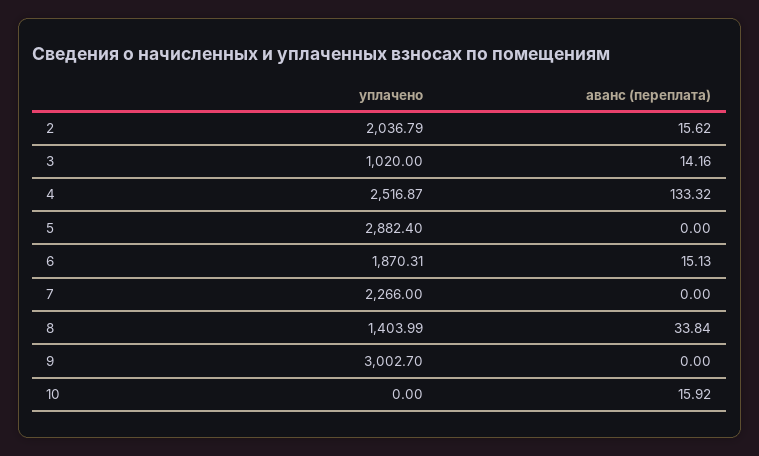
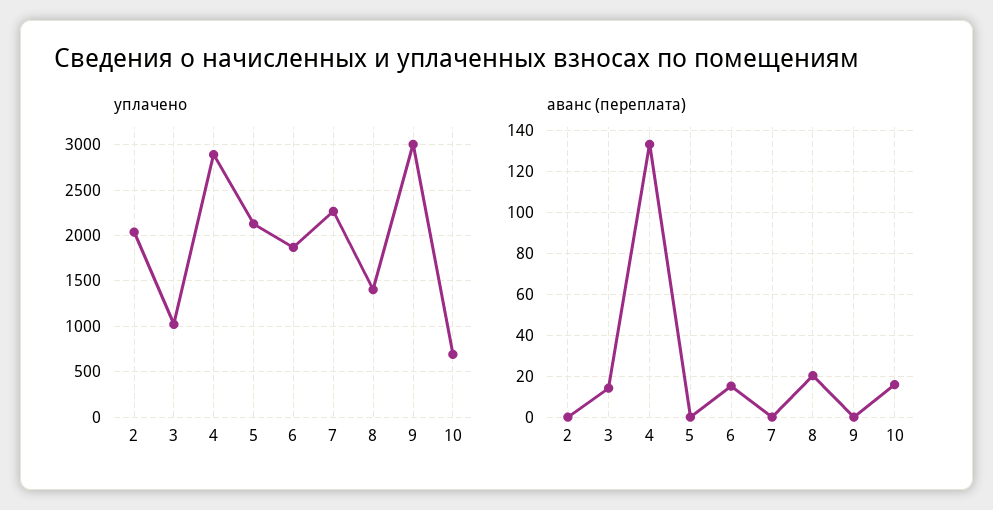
  {
    "уплачено": {
      "2": 2036.79,
      "3": 1020,
-     "4": 2516.87,
+     "4": 2900,
-     "5": 2882.4,
+     "5": 2100,
      "6": 1870.31,
      "7": 2266,
      "8": 1403.99,
      "9": 3002.7,
-     "10": 0
+     "10": 700
    },
    "аванс (переплата)": {
-     "2": 15.62,
+     "2": 0,
      "3": 14.16,
      "4": 133.32,
      "5": 0,
      "6": 15.13,
      "7": 0,
-     "8": 33.84,
+     "8": 20,
      "9": 0,
      "10": 15.92
    }
  }

